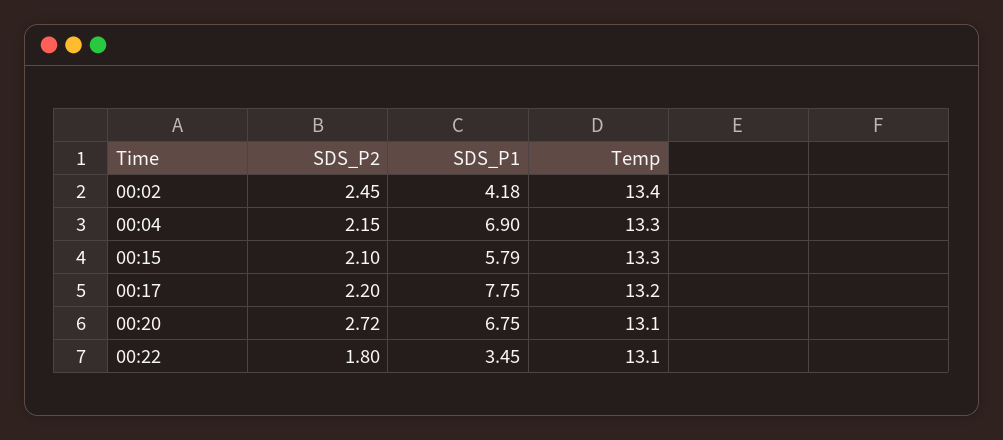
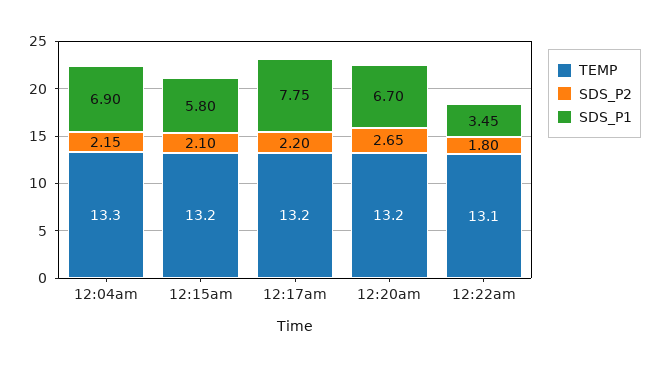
  {
    "SDS_P2": {
-     "00:02": 2.45,
      "00:04": 2.15,
      "00:15": 2.1,
      "00:17": 2.2,
-     "00:20": 2.72,
+     "00:20": 2.65,
      "00:22": 1.8
    },
    "SDS_P1": {
-     "00:02": 4.18,
      "00:04": 6.9,
-     "00:15": 5.79,
+     "00:15": 5.8,
      "00:17": 7.75,
-     "00:20": 6.75,
+     "00:20": 6.7,
      "00:22": 3.45
    },
    "Temp": {
-     "00:02": 13.4,
      "00:04": 13.3,
-     "00:15": 13.3,
+     "00:15": 13.2,
      "00:17": 13.2,
-     "00:20": 13.1,
+     "00:20": 13.2,
      "00:22": 13.1
    }
  }

